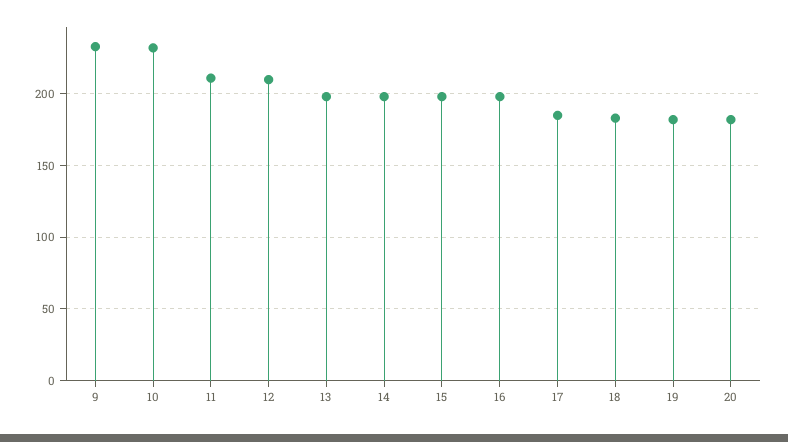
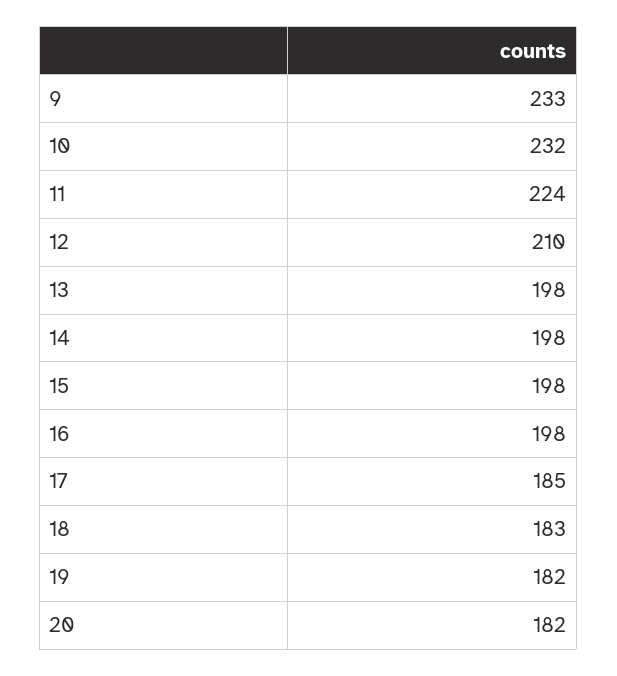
  {
    "9": 233,
    "10": 232,
-   "11": 210,
+   "11": 224,
    "12": 210,
    "13": 198,
    "14": 198,
    "15": 198,
    "16": 198,
    "17": 185,
    "18": 183,
    "19": 182,
    "20": 182
  }

